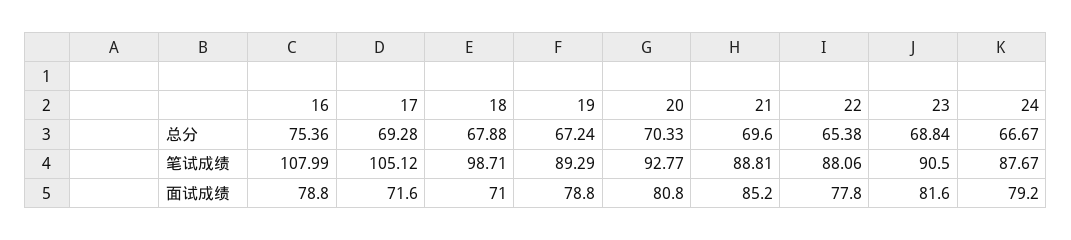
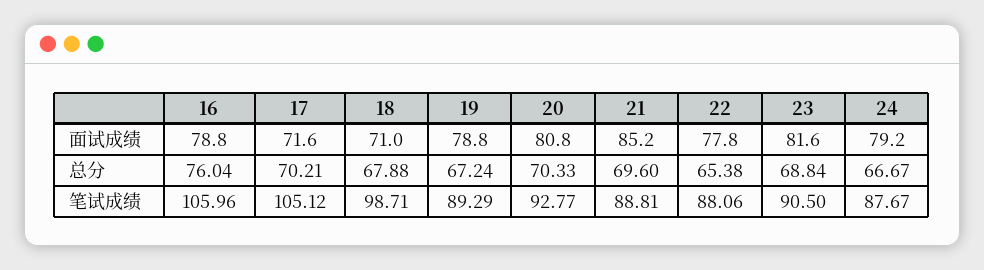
  {
    "16": {
-     "总分": 75.36,
+     "总分": 76.04,
-     "笔试成绩": 107.99,
+     "笔试成绩": 105.96,
      "面试成绩": 78.8
    },
    "17": {
-     "总分": 69.28,
+     "总分": 70.21,
      "笔试成绩": 105.12,
      "面试成绩": 71.6
    },
    "18": {
      "总分": 67.88,
      "笔试成绩": 98.71,
      "面试成绩": 71
    },
    "19": {
      "总分": 67.24,
      "笔试成绩": 89.29,
      "面试成绩": 78.8
    },
    "20": {
      "总分": 70.33,
      "笔试成绩": 92.77,
      "面试成绩": 80.8
    },
    "21": {
      "总分": 69.6,
      "笔试成绩": 88.81,
      "面试成绩": 85.2
    },
    "22": {
      "总分": 65.38,
      "笔试成绩": 88.06,
      "面试成绩": 77.8
    },
    "23": {
      "总分": 68.84,
      "笔试成绩": 90.5,
      "面试成绩": 81.6
    },
    "24": {
      "总分": 66.67,
      "笔试成绩": 87.67,
      "面试成绩": 79.2
    }
  }

